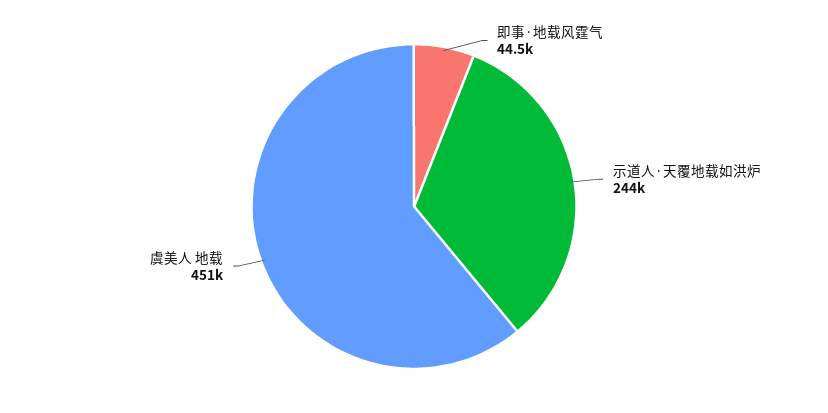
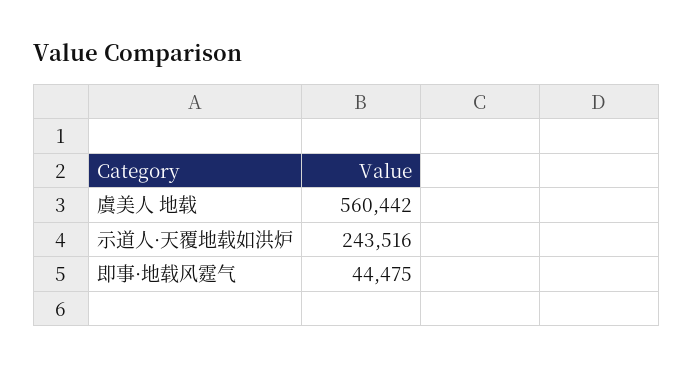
  {
    "即事·地载风霆气": 44475,
    "示道人·天覆地载如洪炉": 243516,
-   "虞美人 地载": 451000
+   "虞美人 地载": 560442
  }

